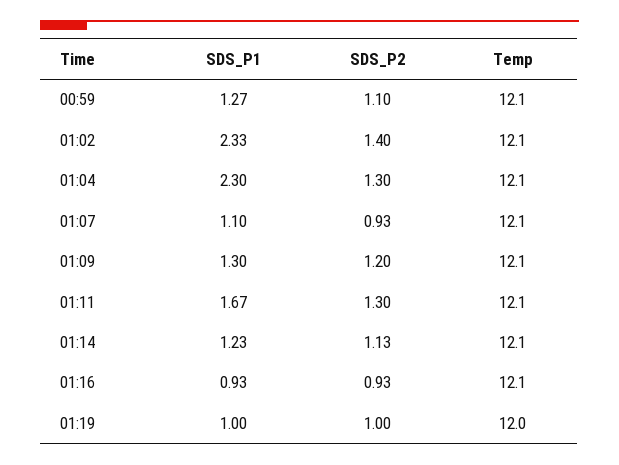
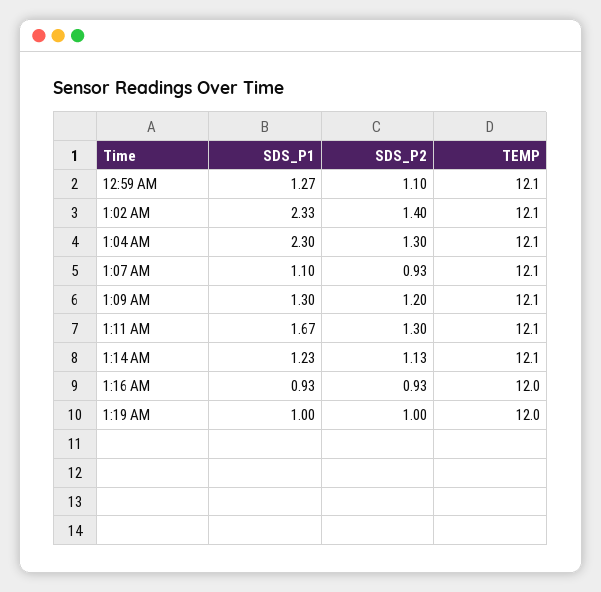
  {
    "SDS_P1": {
      "00:59": 1.27,
      "01:02": 2.33,
      "01:04": 2.3,
      "01:07": 1.1,
      "01:09": 1.3,
      "01:11": 1.67,
      "01:14": 1.23,
      "01:16": 0.93,
      "01:19": 1
    },
    "SDS_P2": {
      "00:59": 1.1,
      "01:02": 1.4,
      "01:04": 1.3,
      "01:07": 0.93,
      "01:09": 1.2,
      "01:11": 1.3,
      "01:14": 1.13,
      "01:16": 0.93,
      "01:19": 1
    },
    "Temp": {
      "00:59": 12.1,
      "01:02": 12.1,
      "01:04": 12.1,
      "01:07": 12.1,
      "01:09": 12.1,
      "01:11": 12.1,
      "01:14": 12.1,
-     "01:16": 12.1,
+     "01:16": 12,
      "01:19": 12
    }
  }

